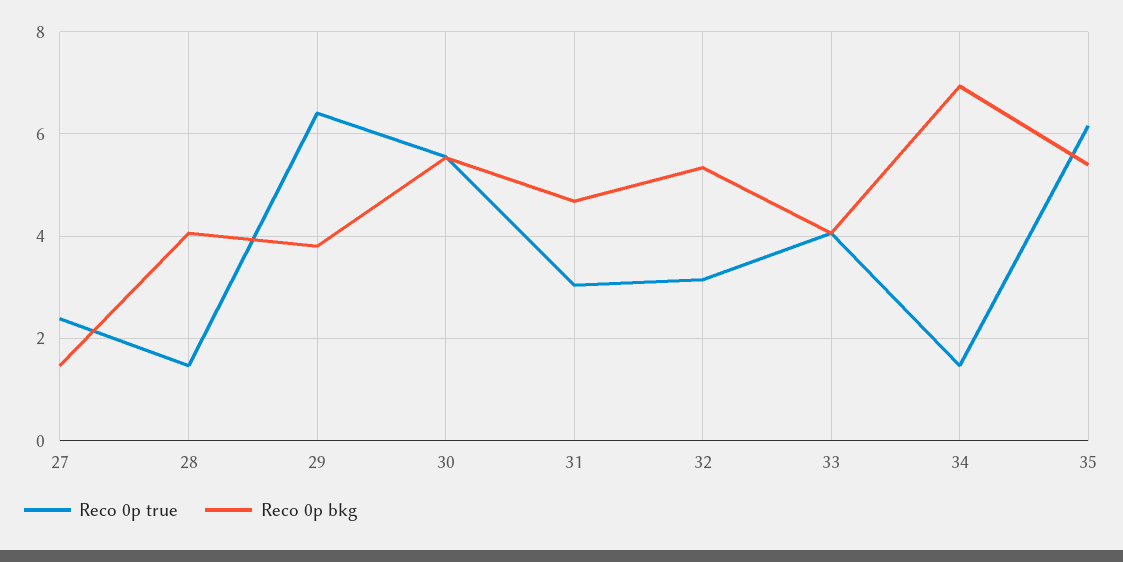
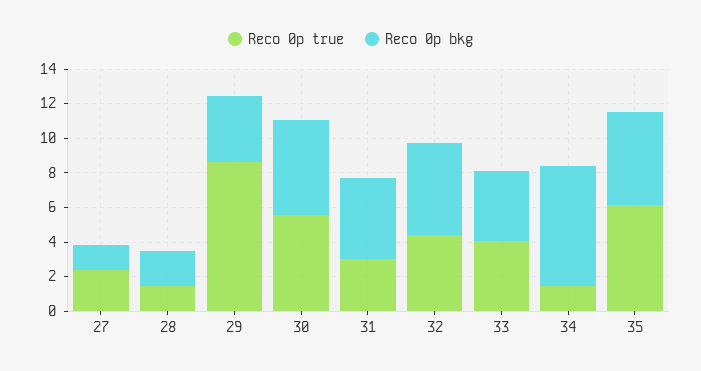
  {
    "Reco 0p true": {
      "27": 2.4,
      "28": 1.4,
-     "29": 6.4,
+     "29": 8.5,
      "30": 5.6,
      "31": 3,
-     "32": 3.2,
+     "32": 4.5,
      "33": 4,
      "34": 1.4,
      "35": 6.2
    },
    "Reco 0p bkg": {
      "27": 1.4,
-     "28": 4,
+     "28": 2,
      "29": 3.8,
      "30": 5.6,
      "31": 4.6,
      "32": 5.4,
      "33": 4,
      "34": 7,
      "35": 5.4
    }
  }

